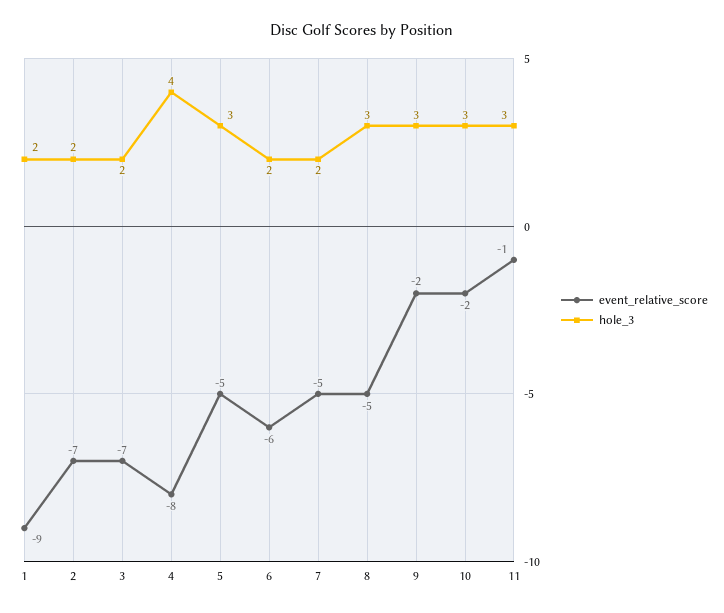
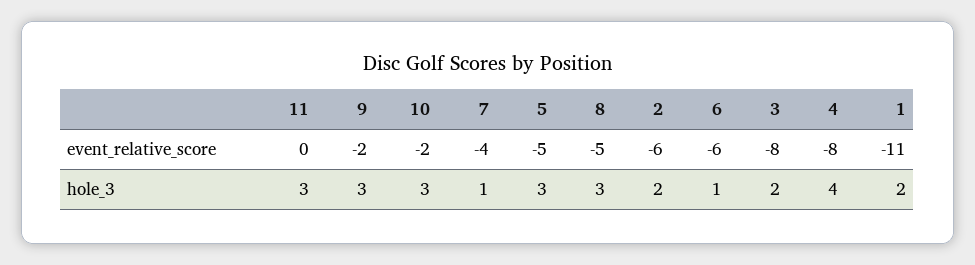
  {
    "event_relative_score": {
-     "1": -9,
+     "1": -11,
-     "2": -7,
+     "2": -6,
-     "3": -7,
+     "3": -8,
      "4": -8,
      "5": -5,
      "6": -6,
-     "7": -5,
+     "7": -4,
      "8": -5,
      "9": -2,
      "10": -2,
-     "11": -1
+     "11": 0
    },
    "hole_3": {
      "1": 2,
      "2": 2,
      "3": 2,
      "4": 4,
      "5": 3,
-     "6": 2,
+     "6": 1,
-     "7": 2,
+     "7": 1,
      "8": 3,
      "9": 3,
      "10": 3,
      "11": 3
    }
  }

